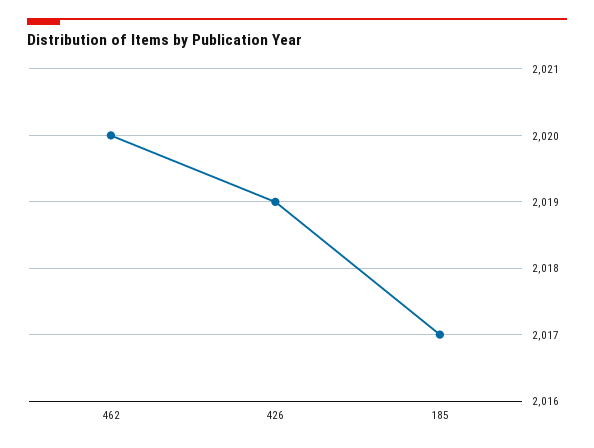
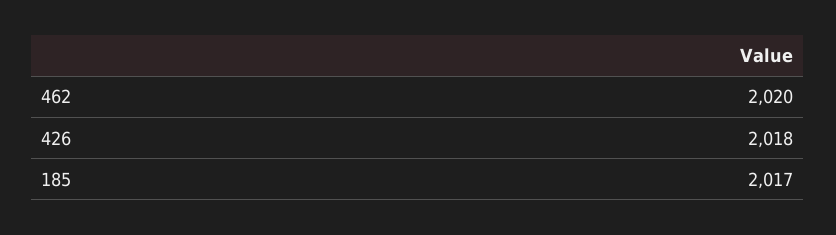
  {
    "462": 2020,
-   "426": 2019,
+   "426": 2018,
    "185": 2017
  }

